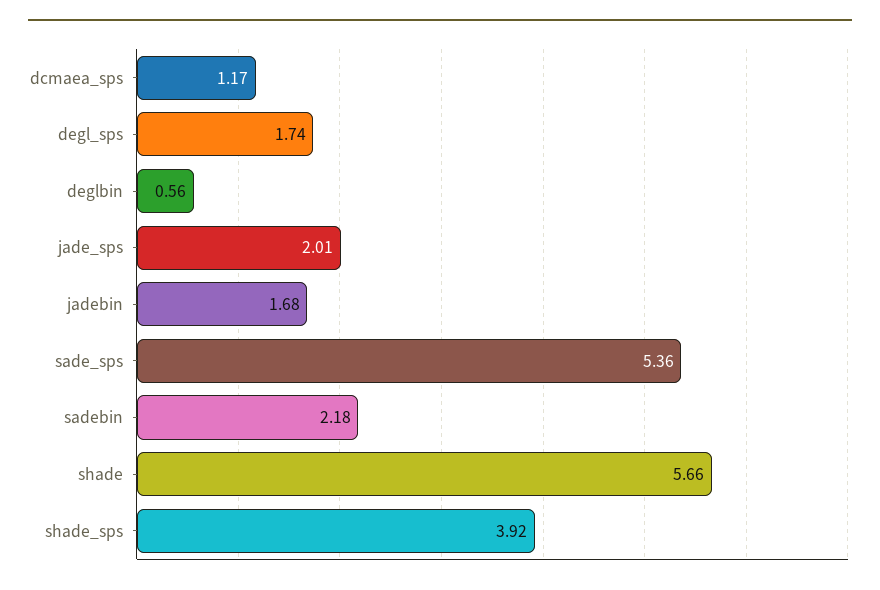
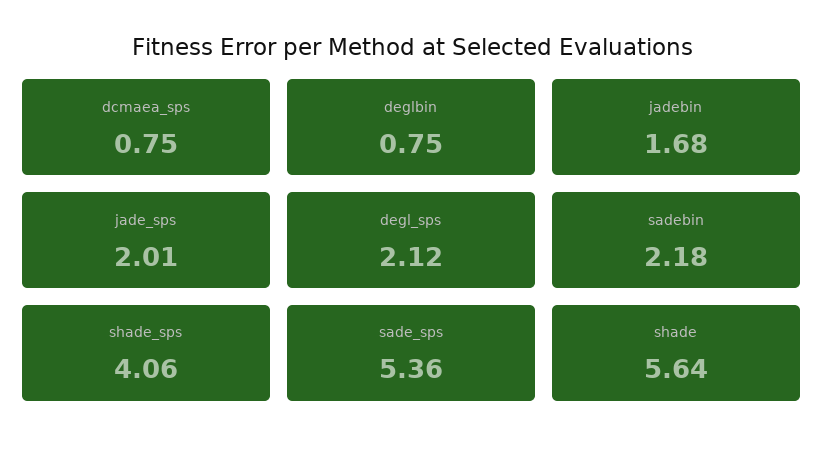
  {
-   "dcmaea_sps": 1.17,
+   "dcmaea_sps": 0.75,
-   "degl_sps": 1.74,
+   "degl_sps": 2.12,
-   "deglbin": 0.56,
+   "deglbin": 0.75,
    "jade_sps": 2.01,
    "jadebin": 1.68,
    "sade_sps": 5.36,
    "sadebin": 2.18,
-   "shade": 5.66,
+   "shade": 5.64,
-   "shade_sps": 3.92
+   "shade_sps": 4.06
  }

